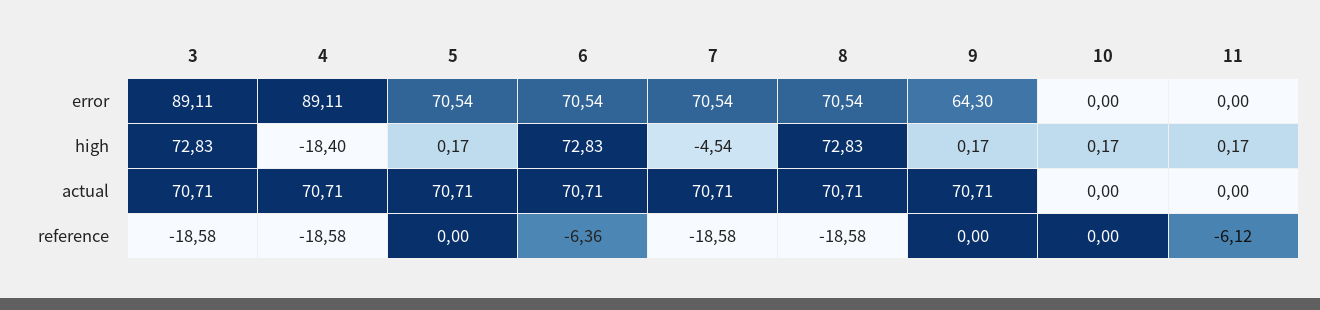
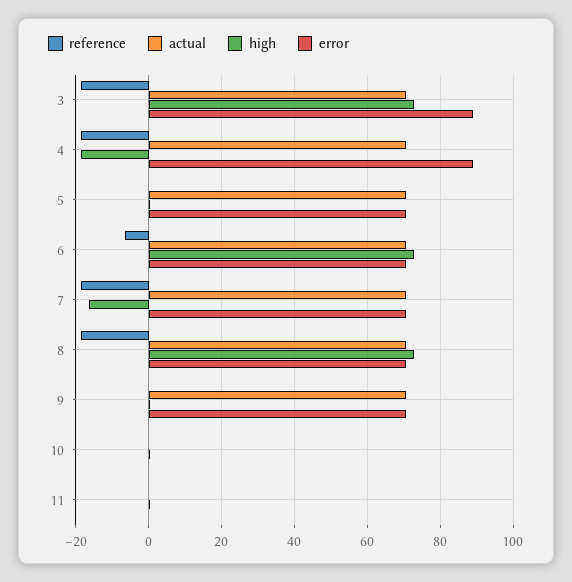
  {
    "error": {
      "3": 89.11,
      "4": 89.11,
      "5": 70.54,
      "6": 70.54,
      "7": 70.54,
      "8": 70.54,
-     "9": 64.3,
+     "9": 70,
      "10": 0,
      "11": 0
    },
    "high": {
      "3": 72.83,
      "4": -18.4,
      "5": 0.17,
      "6": 72.83,
-     "7": -4.54,
+     "7": -16,
      "8": 72.83,
      "9": 0.17,
      "10": 0.17,
      "11": 0.17
    },
    "actual": {
      "3": 70.71,
      "4": 70.71,
      "5": 70.71,
      "6": 70.71,
      "7": 70.71,
      "8": 70.71,
      "9": 70.71,
      "10": 0,
      "11": 0
    },
    "reference": {
      "3": -18.58,
      "4": -18.58,
      "5": 0,
      "6": -6.36,
      "7": -18.58,
      "8": -18.58,
      "9": 0,
      "10": 0,
-     "11": -6.12
+     "11": 0
    }
  }

